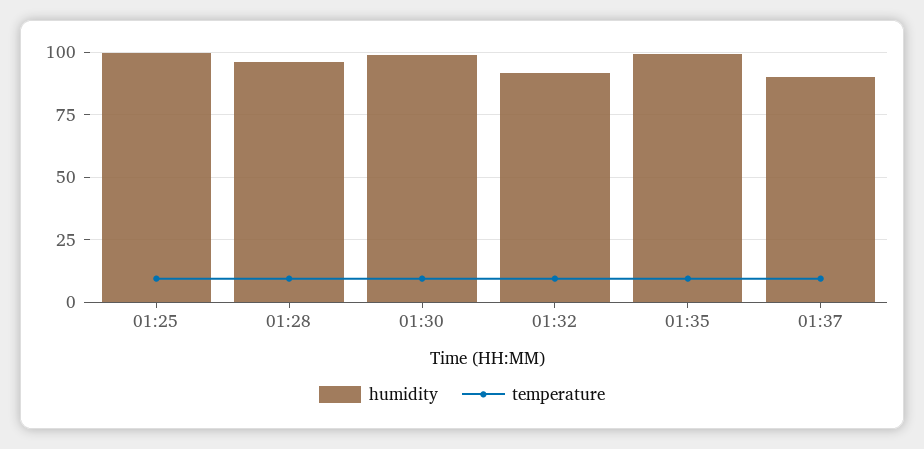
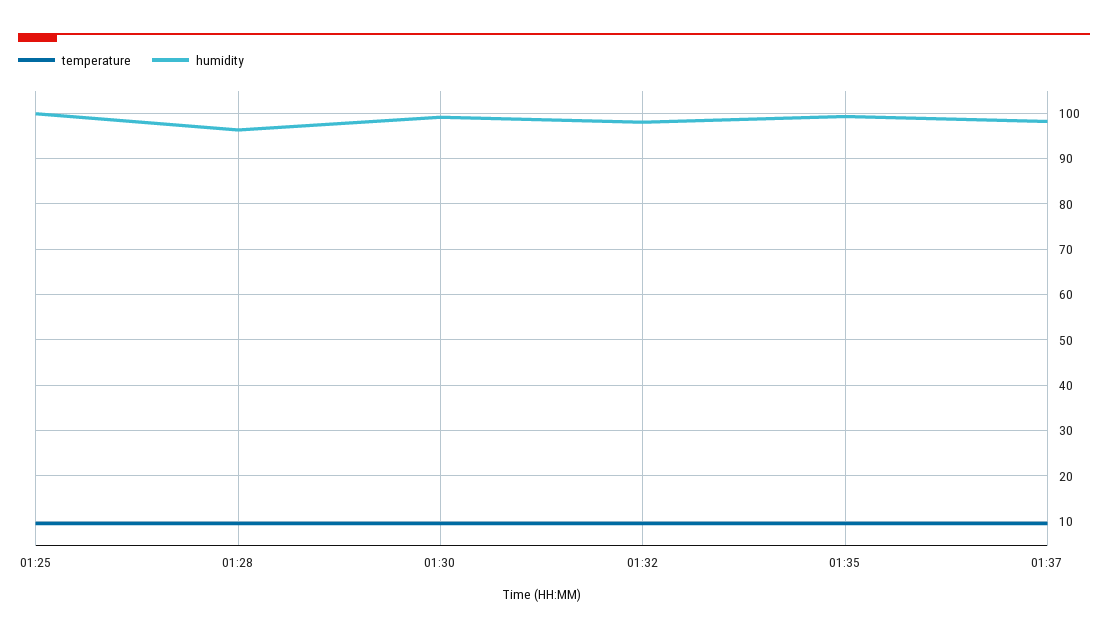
  {
    "humidity": {
      "01:25": 100,
      "01:28": 96,
      "01:30": 100,
-     "01:32": 92.5,
+     "01:32": 98,
      "01:35": 100,
-     "01:37": 90
+     "01:37": 98
    },
    "temperature": {
      "01:25": 10,
      "01:28": 10,
      "01:30": 10,
      "01:32": 10,
      "01:35": 10,
      "01:37": 10
    }
  }

